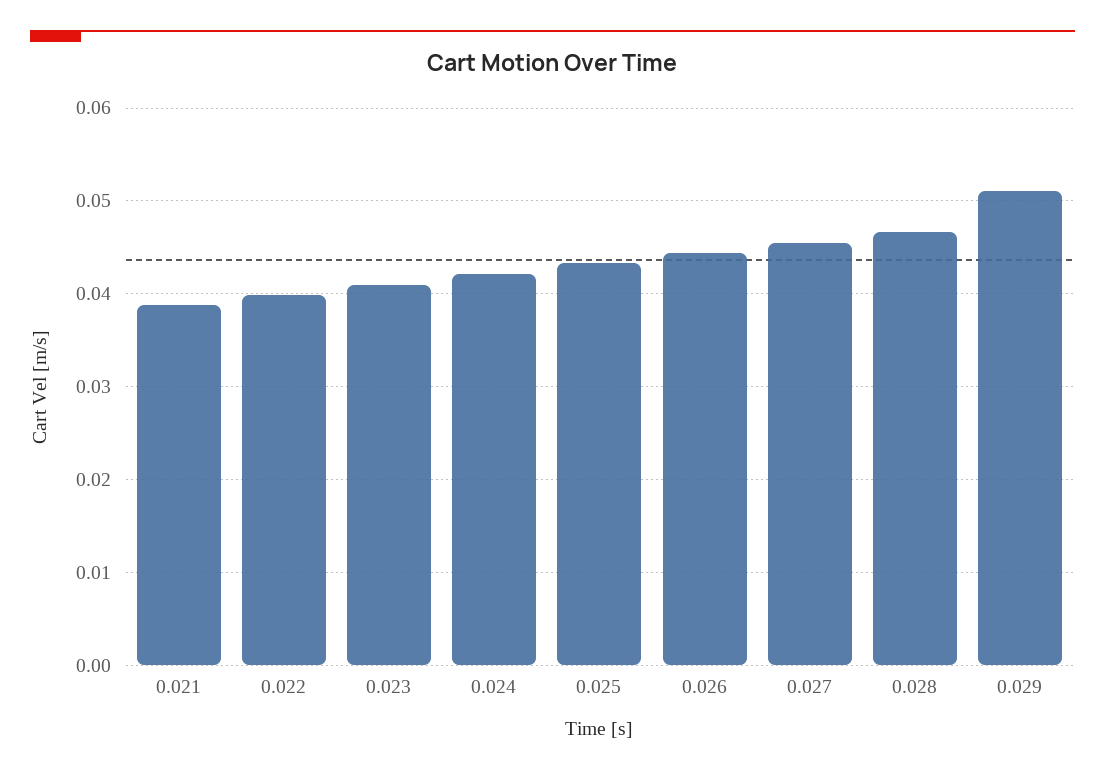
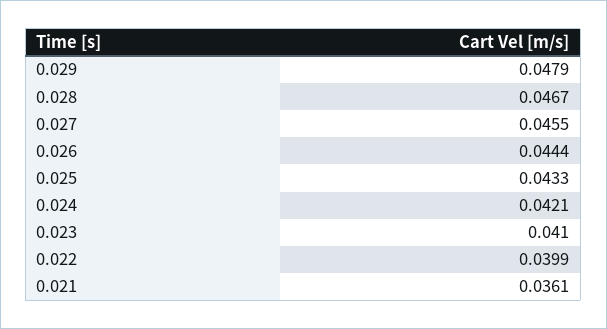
  {
-   "0.021": 0.039,
+   "0.021": 0.0361,
    "0.022": 0.0399,
    "0.023": 0.041,
    "0.024": 0.0421,
    "0.025": 0.0433,
    "0.026": 0.0444,
    "0.027": 0.0455,
    "0.028": 0.0467,
-   "0.029": 0.051
+   "0.029": 0.0479
  }

